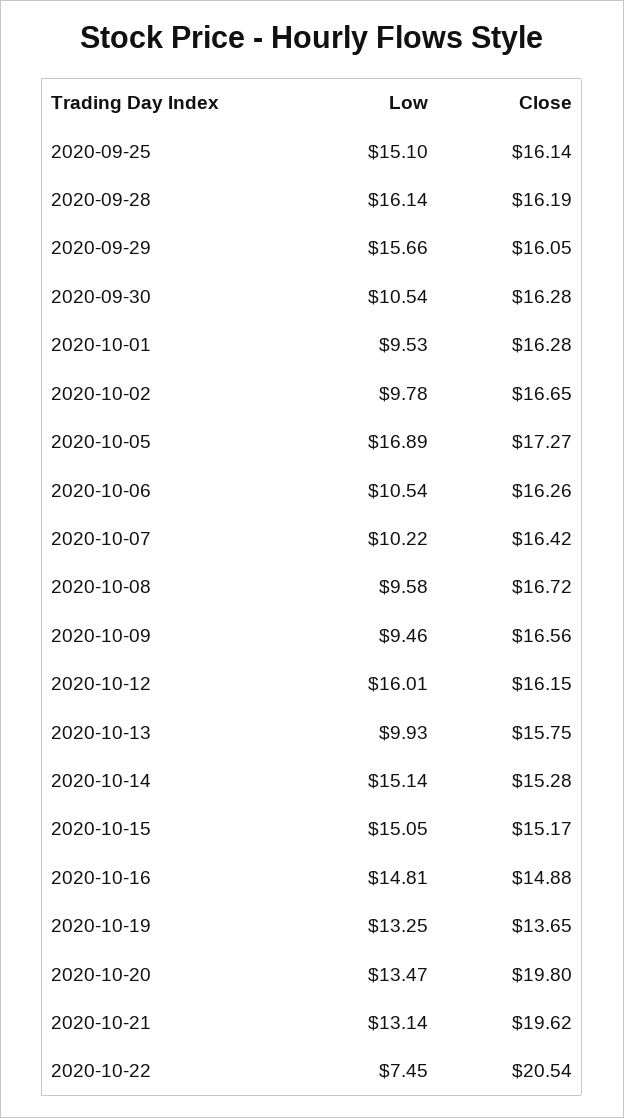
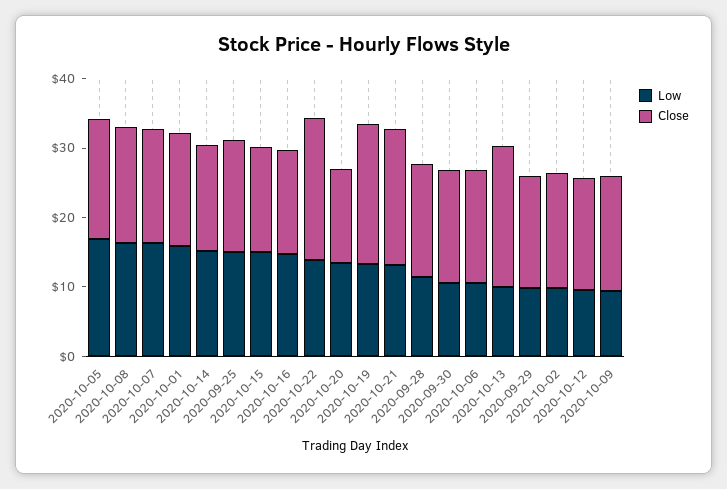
  {
    "Low": {
      "2020-09-25": 15.1,
-     "2020-09-28": 16.14,
+     "2020-09-28": 12,
-     "2020-09-29": 15.66,
+     "2020-09-29": 10,
      "2020-09-30": 10.54,
-     "2020-10-01": 9.53,
+     "2020-10-01": 16,
      "2020-10-02": 9.78,
      "2020-10-05": 16.89,
      "2020-10-06": 10.54,
-     "2020-10-07": 10.22,
+     "2020-10-07": 16,
-     "2020-10-08": 9.58,
+     "2020-10-08": 16,
      "2020-10-09": 9.46,
-     "2020-10-12": 16.01,
+     "2020-10-12": 10,
      "2020-10-13": 9.93,
      "2020-10-14": 15.14,
      "2020-10-15": 15.05,
      "2020-10-16": 14.81,
      "2020-10-19": 13.25,
      "2020-10-20": 13.47,
      "2020-10-21": 13.14,
-     "2020-10-22": 7.45
+     "2020-10-22": 14
    },
    "Close": {
      "2020-09-25": 16.14,
      "2020-09-28": 16.19,
      "2020-09-29": 16.05,
      "2020-09-30": 16.28,
      "2020-10-01": 16.28,
      "2020-10-02": 16.65,
      "2020-10-05": 17.27,
      "2020-10-06": 16.26,
      "2020-10-07": 16.42,
      "2020-10-08": 16.72,
      "2020-10-09": 16.56,
      "2020-10-12": 16.15,
-     "2020-10-13": 15.75,
+     "2020-10-13": 20,
      "2020-10-14": 15.28,
      "2020-10-15": 15.17,
      "2020-10-16": 14.88,
-     "2020-10-19": 13.65,
+     "2020-10-19": 20,
-     "2020-10-20": 19.8,
+     "2020-10-20": 14,
      "2020-10-21": 19.62,
      "2020-10-22": 20.54
    }
  }

